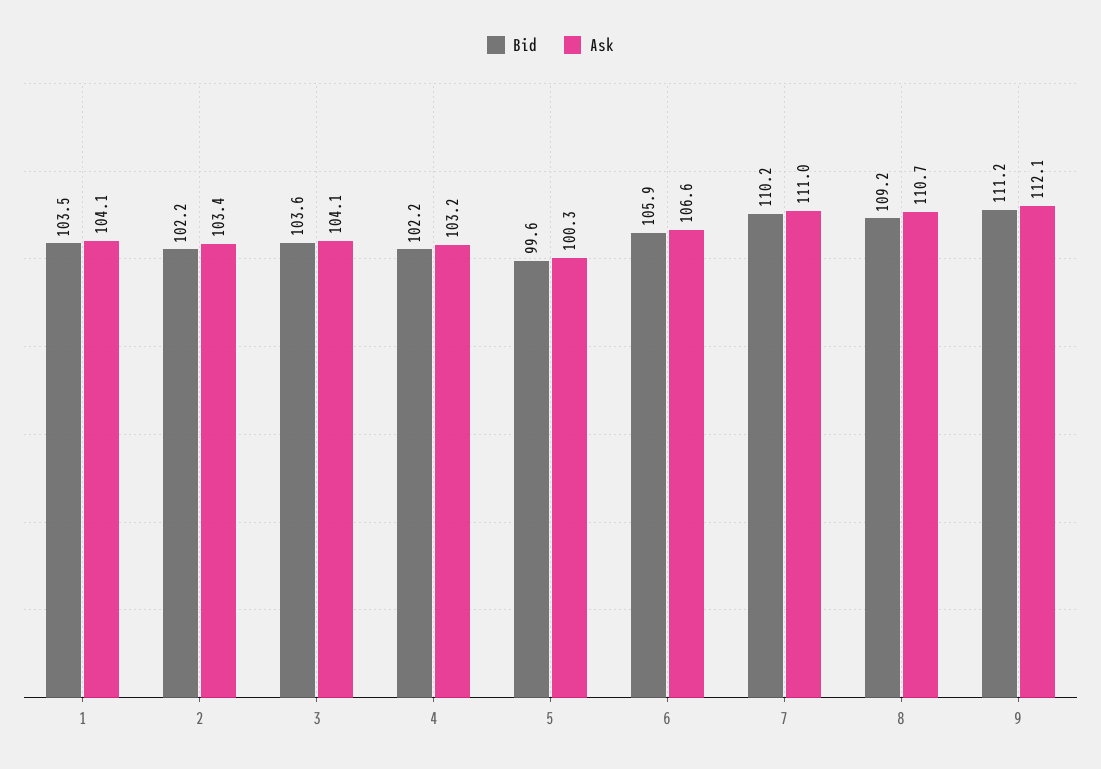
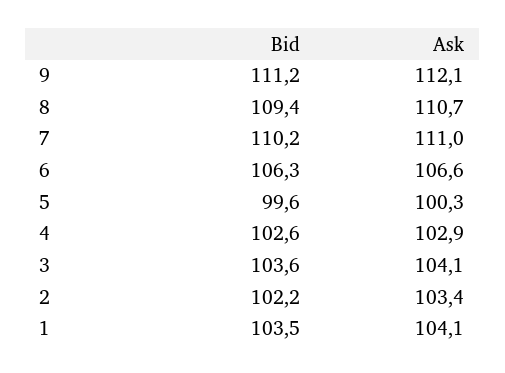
  {
    "Bid": {
      "1": 103.5,
      "2": 102.2,
      "3": 103.6,
-     "4": 102.2,
+     "4": 102.6,
      "5": 99.6,
-     "6": 105.9,
+     "6": 106.3,
      "7": 110.2,
-     "8": 109.2,
+     "8": 109.4,
      "9": 111.2
    },
    "Ask": {
      "1": 104.1,
      "2": 103.4,
      "3": 104.1,
-     "4": 103.2,
+     "4": 102.9,
      "5": 100.3,
      "6": 106.6,
      "7": 111,
      "8": 110.7,
      "9": 112.1
    }
  }

